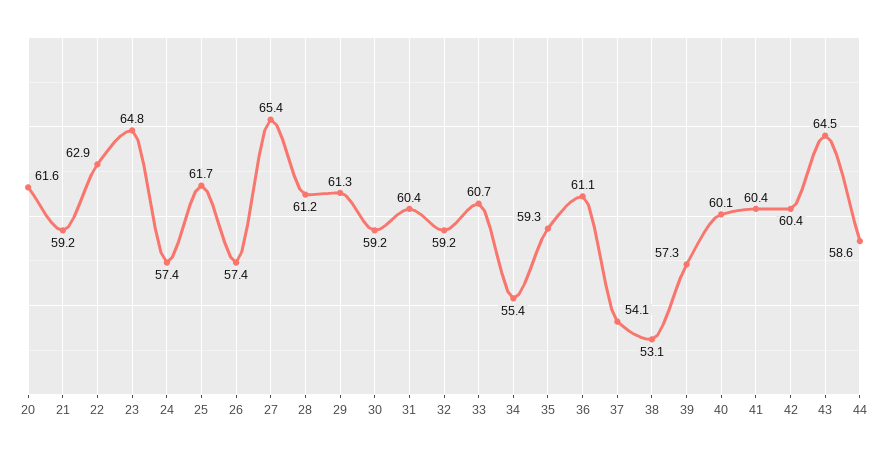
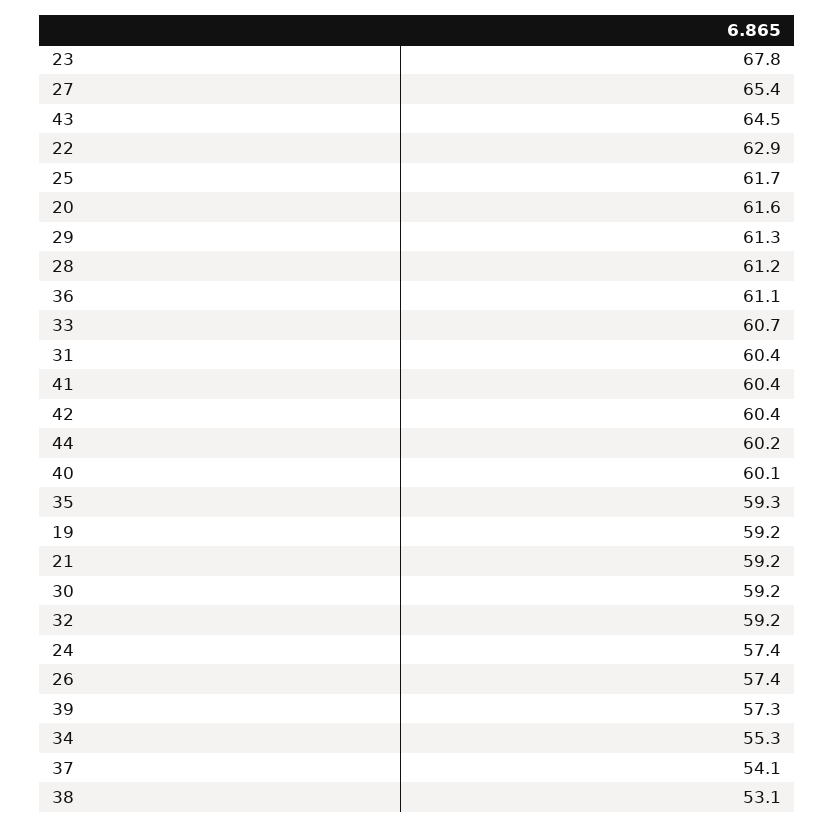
  {
    "20": 61.6,
    "21": 59.2,
    "22": 62.9,
-   "23": 64.8,
+   "23": 67.8,
    "24": 57.4,
    "25": 61.7,
    "26": 57.4,
    "27": 65.4,
    "28": 61.2,
    "29": 61.3,
    "30": 59.2,
    "31": 60.4,
    "32": 59.2,
    "33": 60.7,
-   "34": 55.4,
+   "34": 55.3,
    "35": 59.3,
    "36": 61.1,
    "37": 54.1,
    "38": 53.1,
    "39": 57.3,
    "40": 60.1,
    "41": 60.4,
    "42": 60.4,
    "43": 64.5,
-   "44": 58.6
+   "44": 60.2,
+   "19": 59.2
  }

